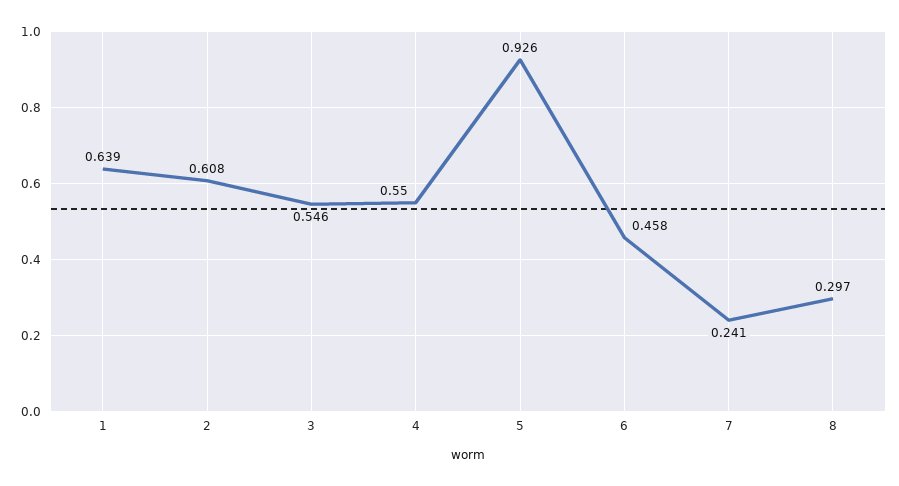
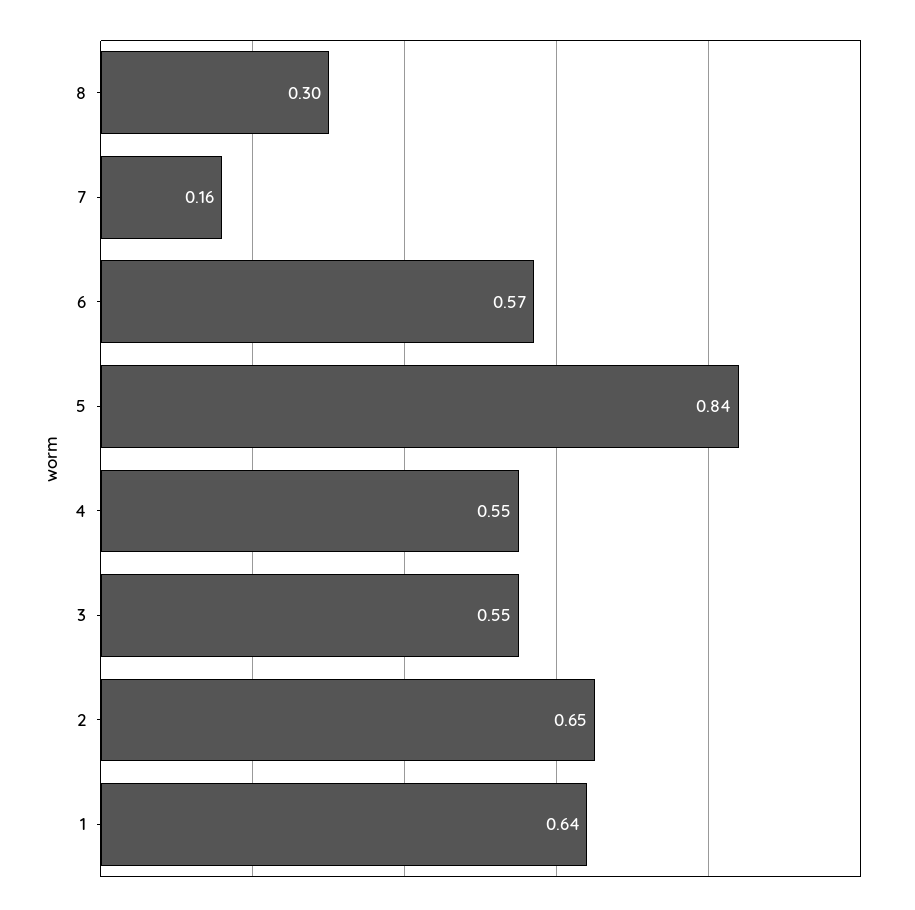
  {
    "1": 0.639,
-   "2": 0.608,
+   "2": 0.65,
    "3": 0.546,
    "4": 0.55,
-   "5": 0.926,
+   "5": 0.84,
-   "6": 0.458,
+   "6": 0.57,
-   "7": 0.241,
+   "7": 0.16,
    "8": 0.297
  }

